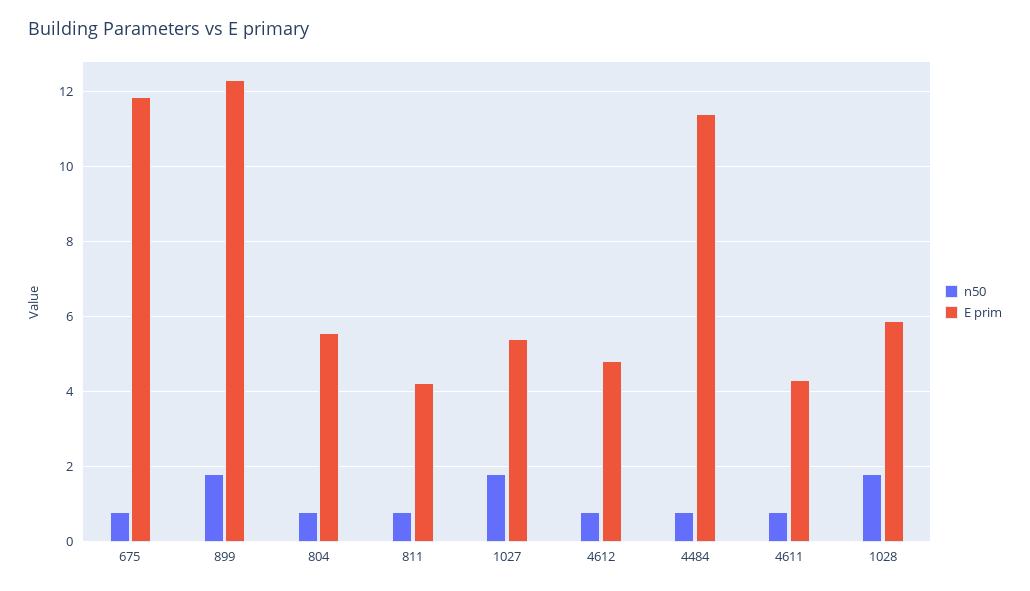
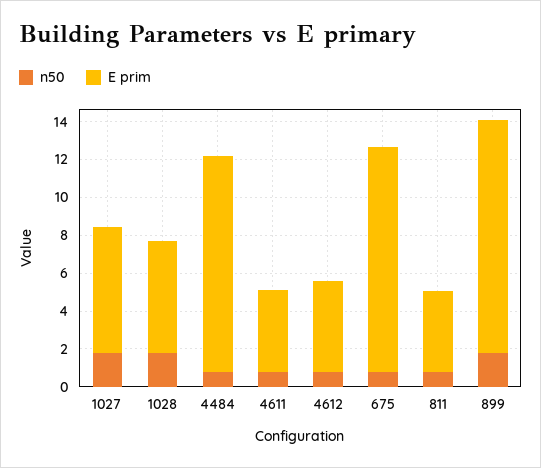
  {
    "n50": {
      "675": 0.8,
      "899": 1.8,
-     "804": 0.8,
      "811": 0.8,
      "1027": 1.8,
      "4612": 0.8,
      "4484": 0.8,
      "4611": 0.8,
      "1028": 1.8
    },
    "E prim": {
      "675": 11.8,
      "899": 12.4,
-     "804": 5.6,
      "811": 4.2,
-     "1027": 5.4,
+     "1027": 6.5,
      "4612": 4.8,
      "4484": 11.4,
      "4611": 4.4,
      "1028": 5.8
    }
  }

